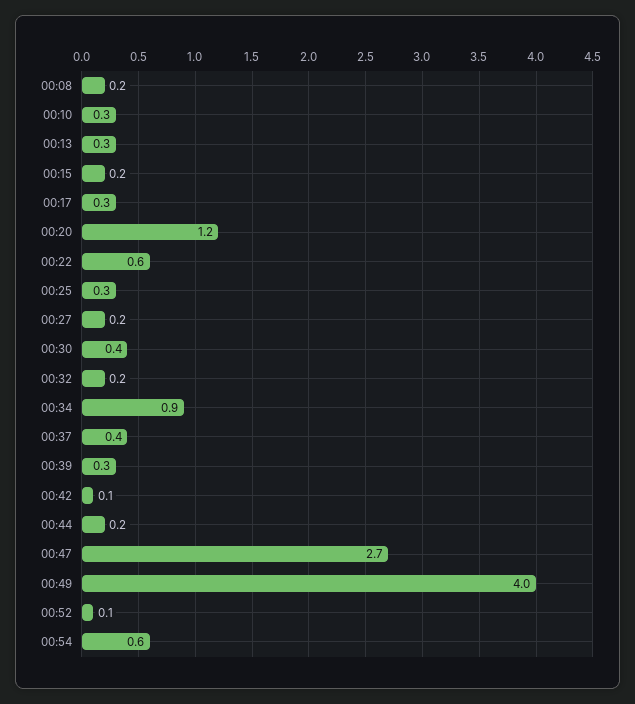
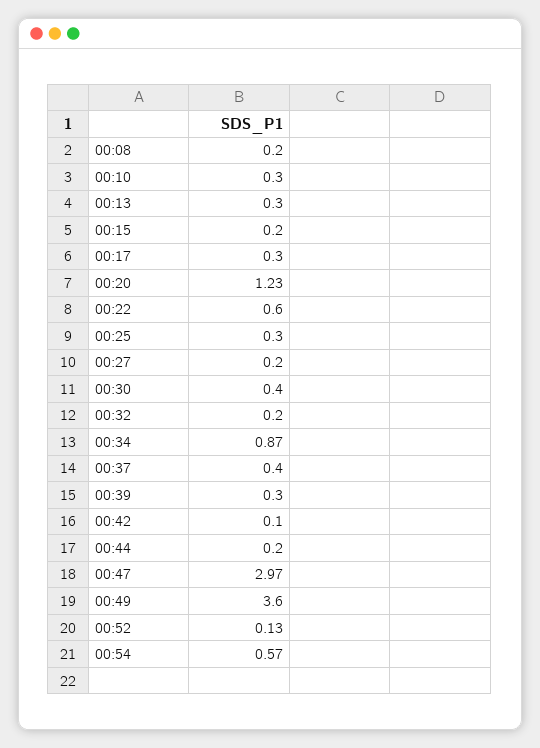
  {
    "00:08": 0.2,
    "00:10": 0.3,
    "00:13": 0.3,
    "00:15": 0.2,
    "00:17": 0.3,
    "00:20": 1.23,
    "00:22": 0.6,
    "00:25": 0.3,
    "00:27": 0.2,
    "00:30": 0.4,
    "00:32": 0.2,
    "00:34": 0.87,
    "00:37": 0.4,
    "00:39": 0.3,
    "00:42": 0.1,
    "00:44": 0.2,
-   "00:47": 2.7,
+   "00:47": 2.97,
-   "00:49": 4,
+   "00:49": 3.6,
    "00:52": 0.13,
    "00:54": 0.57
  }

